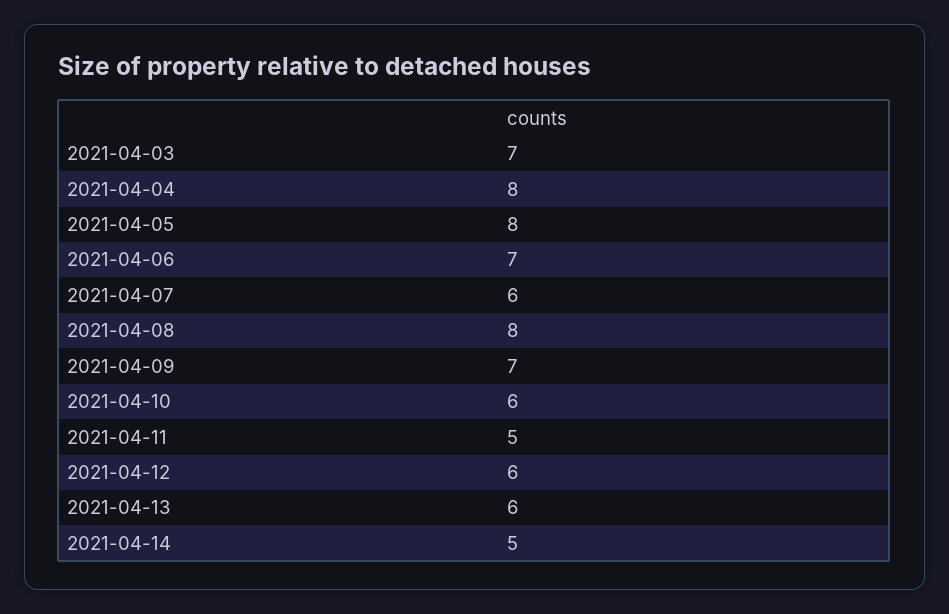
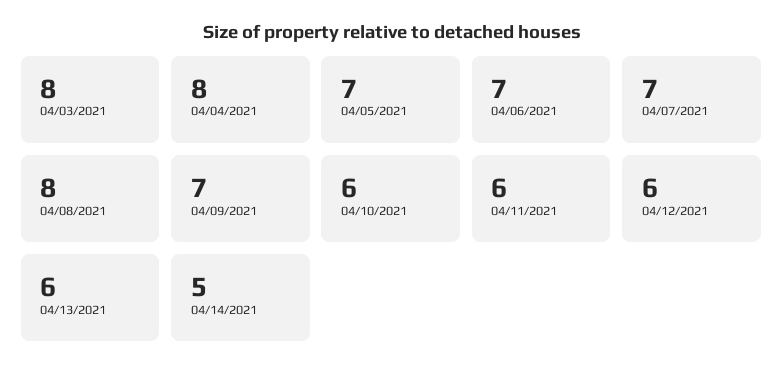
  {
-   "2021-04-03": 7,
+   "2021-04-03": 8,
    "2021-04-04": 8,
-   "2021-04-05": 8,
+   "2021-04-05": 7,
    "2021-04-06": 7,
-   "2021-04-07": 6,
+   "2021-04-07": 7,
    "2021-04-08": 8,
    "2021-04-09": 7,
    "2021-04-10": 6,
-   "2021-04-11": 5,
+   "2021-04-11": 6,
    "2021-04-12": 6,
    "2021-04-13": 6,
    "2021-04-14": 5
  }

